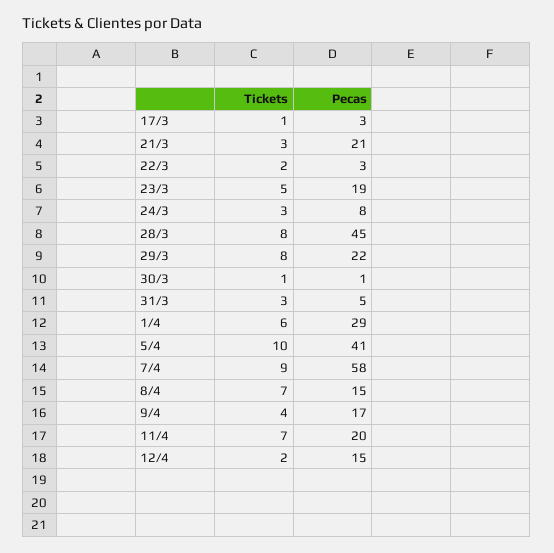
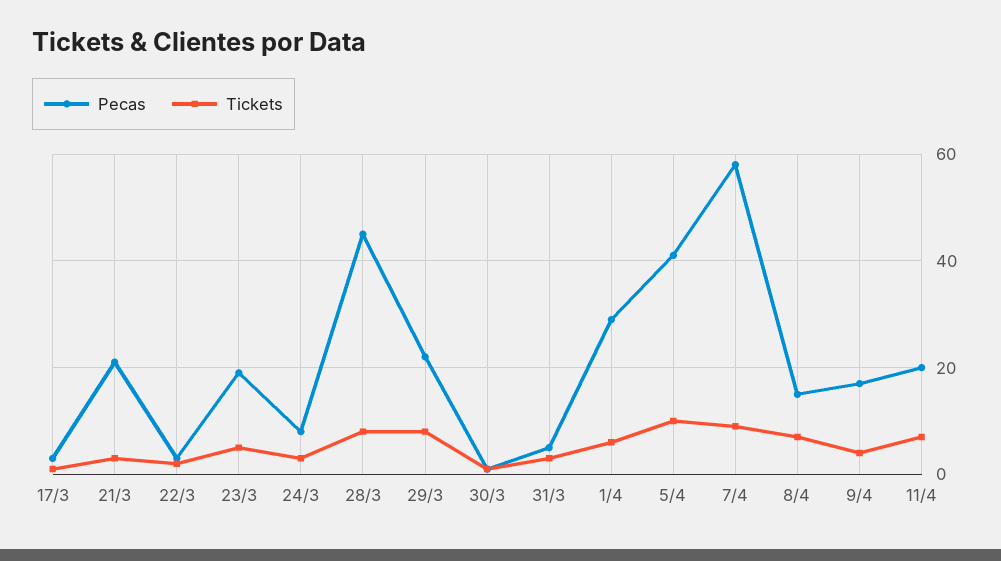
  {
    "Tickets": {
      "17/3": 1,
      "21/3": 3,
      "22/3": 2,
      "23/3": 5,
      "24/3": 3,
      "28/3": 8,
      "29/3": 8,
      "30/3": 1,
      "31/3": 3,
      "1/4": 6,
      "5/4": 10,
      "7/4": 9,
      "8/4": 7,
      "9/4": 4,
-     "11/4": 7,
+     "11/4": 7
-     "12/4": 2
    },
    "Pecas": {
      "17/3": 3,
      "21/3": 21,
      "22/3": 3,
      "23/3": 19,
      "24/3": 8,
      "28/3": 45,
      "29/3": 22,
      "30/3": 1,
      "31/3": 5,
      "1/4": 29,
      "5/4": 41,
      "7/4": 58,
      "8/4": 15,
      "9/4": 17,
-     "11/4": 20,
+     "11/4": 20
-     "12/4": 15
    }
  }

